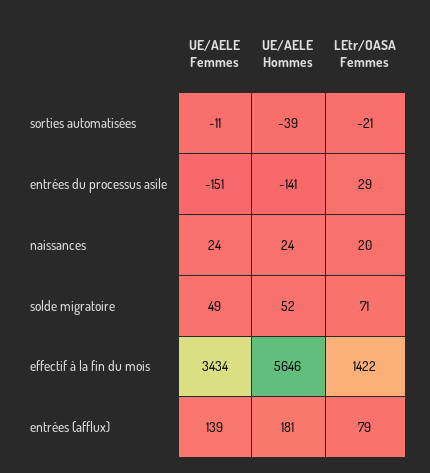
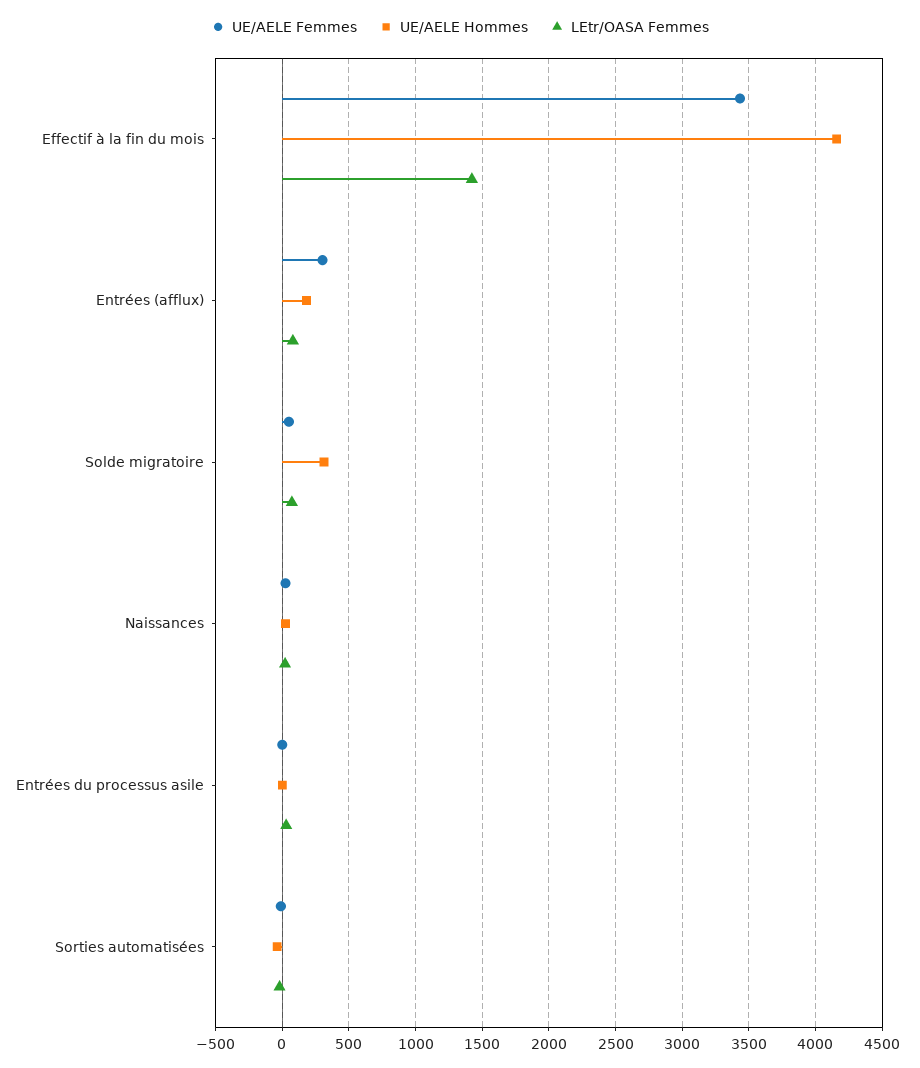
  {
    "UE/AELE Femmes": {
      "sorties automatisées": -11,
-     "entrées du processus asile": -151,
+     "entrées du processus asile": 0,
      "naissances": 24,
      "solde migratoire": 49,
      "effectif à la fin du mois": 3434,
-     "entrées (afflux)": 139
+     "entrées (afflux)": 300
    },
    "UE/AELE Hommes": {
      "sorties automatisées": -39,
-     "entrées du processus asile": -141,
+     "entrées du processus asile": 0,
      "naissances": 24,
-     "solde migratoire": 52,
+     "solde migratoire": 300,
-     "effectif à la fin du mois": 5646,
+     "effectif à la fin du mois": 4150,
      "entrées (afflux)": 181
    },
    "LEtr/OASA Femmes": {
      "sorties automatisées": -21,
      "entrées du processus asile": 29,
      "naissances": 20,
      "solde migratoire": 71,
      "effectif à la fin du mois": 1422,
      "entrées (afflux)": 79
    }
  }

